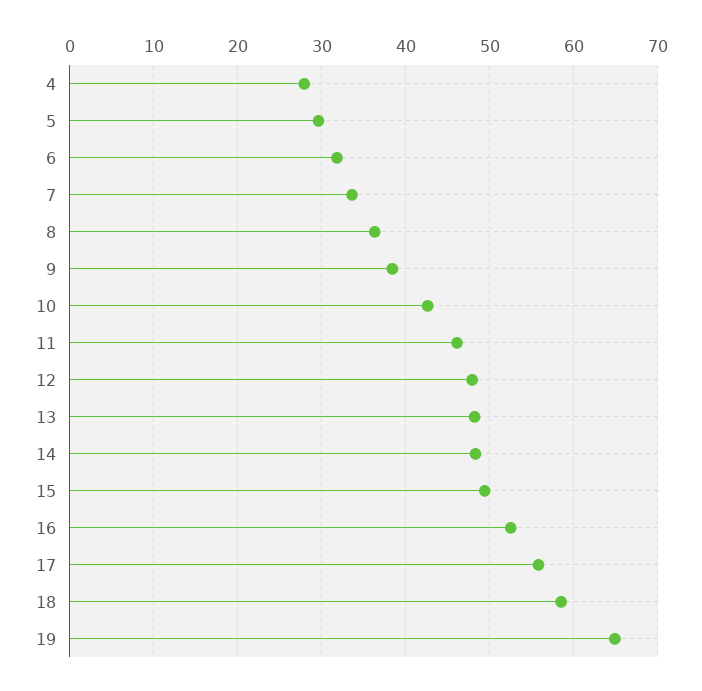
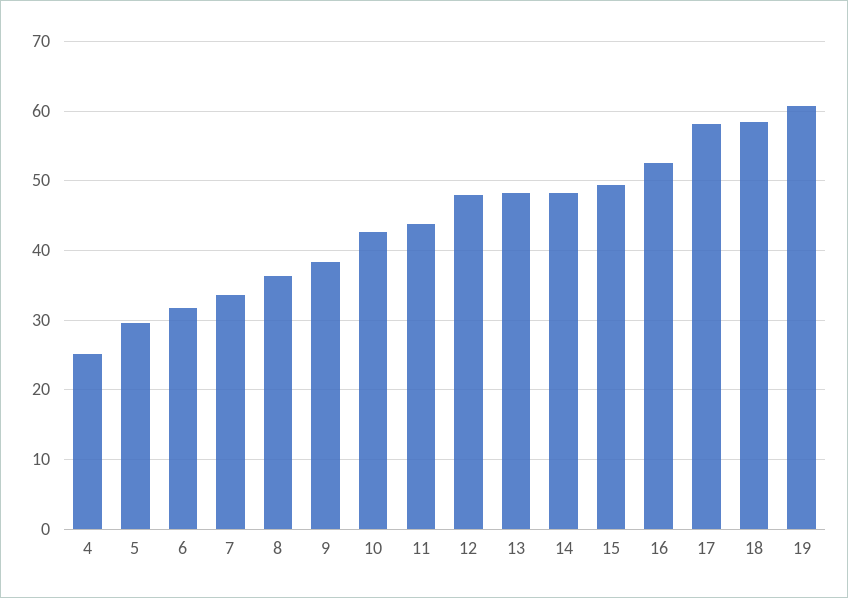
  {
-   "4": 28,
+   "4": 25,
    "5": 30,
    "6": 32,
    "7": 34,
    "8": 36,
    "9": 38,
    "10": 43,
-   "11": 46,
+   "11": 44,
    "12": 48,
    "13": 48,
    "14": 48,
    "15": 49,
    "16": 53,
-   "17": 56,
+   "17": 58,
    "18": 59,
-   "19": 65
+   "19": 61
  }

